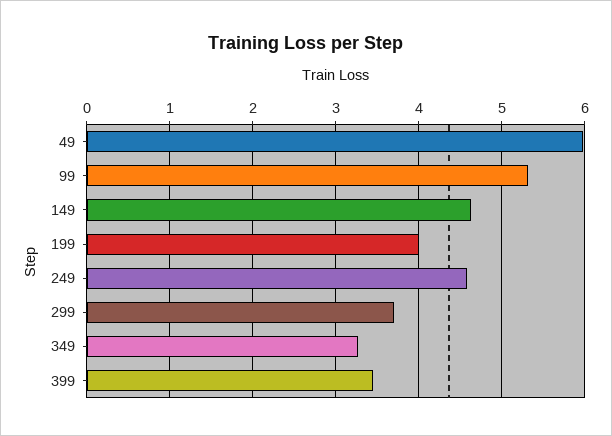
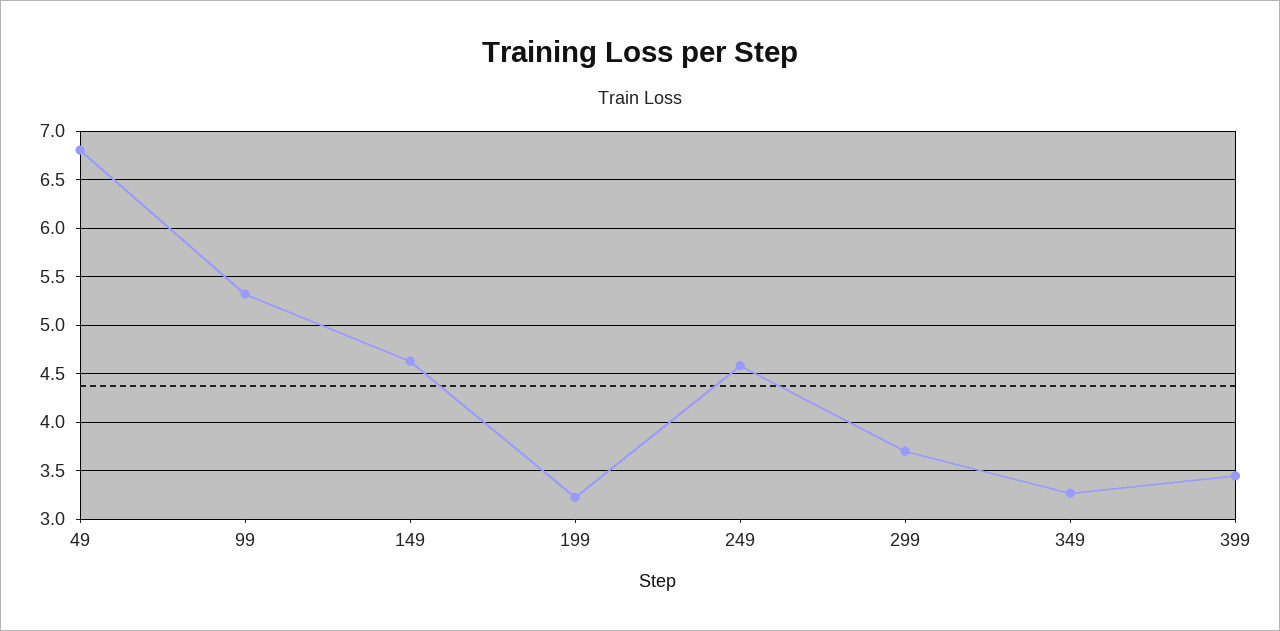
  {
-   "49": 6,
+   "49": 6.8,
    "99": 5.3,
    "149": 4.6,
-   "199": 4,
+   "199": 3.2,
    "249": 4.6,
    "299": 3.7,
    "349": 3.3,
    "399": 3.4
  }

